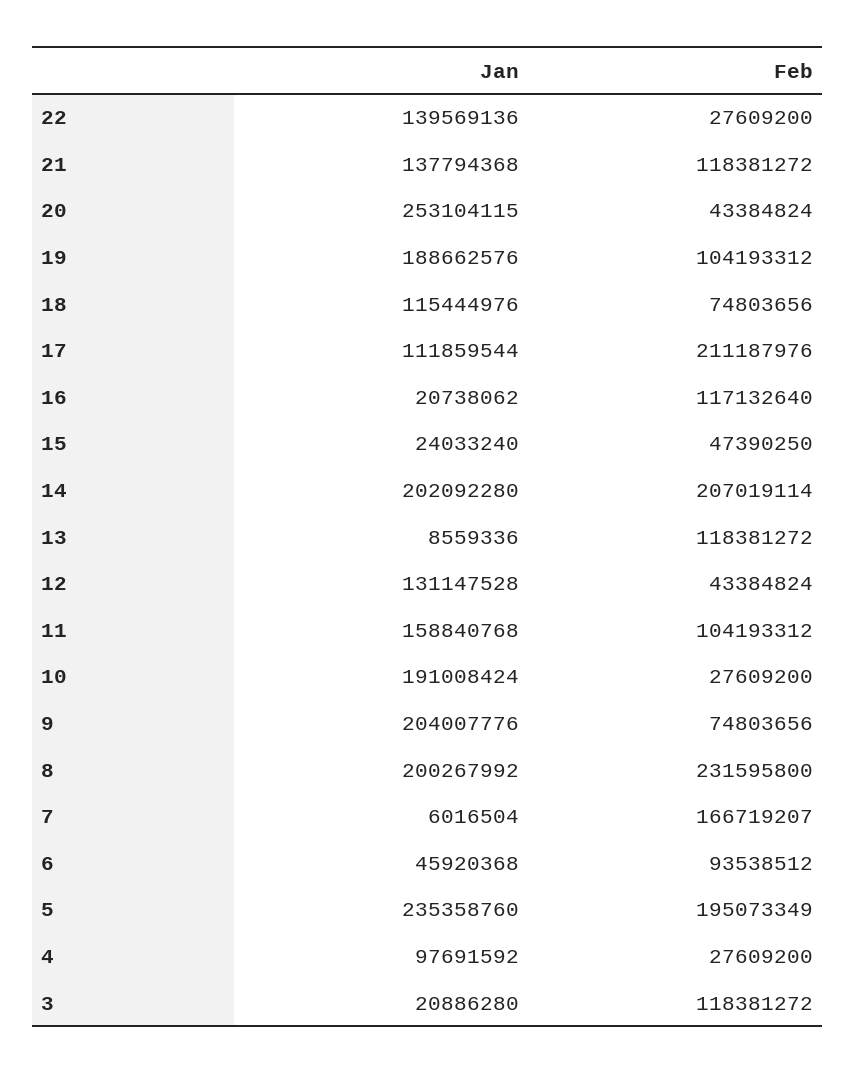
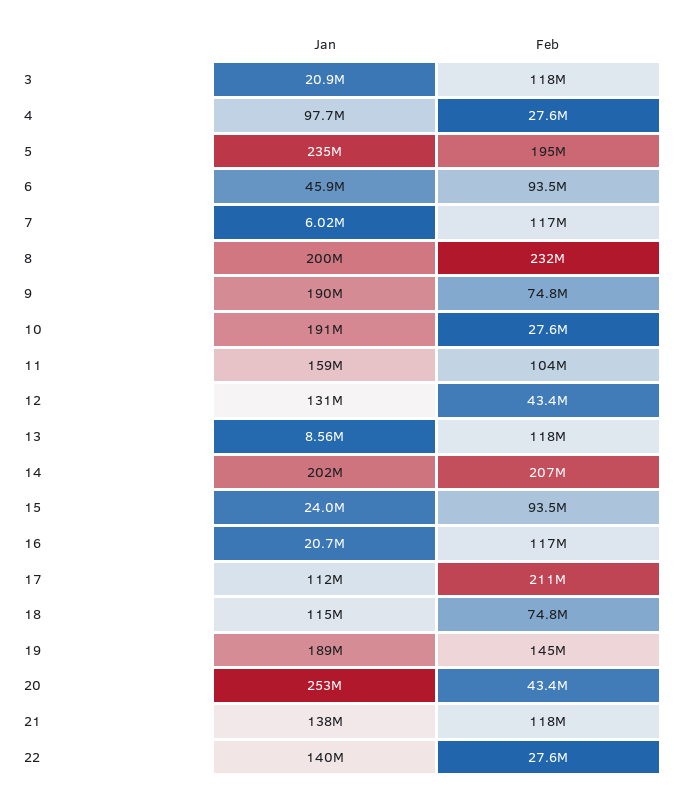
  {
    "Jan": {
      "22": 139569136,
      "21": 137794368,
      "20": 253104115,
      "19": 188662576,
      "18": 115444976,
      "17": 111859544,
      "16": 20738062,
      "15": 24033240,
      "14": 202092280,
      "13": 8559336,
      "12": 131147528,
      "11": 158840768,
      "10": 191008424,
-     "9": 204007776,
+     "9": 190000000,
      "8": 200267992,
      "7": 6016504,
      "6": 45920368,
      "5": 235358760,
      "4": 97691592,
      "3": 20886280
    },
    "Feb": {
      "22": 27609200,
      "21": 118381272,
      "20": 43384824,
-     "19": 104193312,
+     "19": 145000000,
      "18": 74803656,
      "17": 211187976,
      "16": 117132640,
-     "15": 47390250,
+     "15": 93500000,
      "14": 207019114,
      "13": 118381272,
      "12": 43384824,
      "11": 104193312,
      "10": 27609200,
      "9": 74803656,
      "8": 231595800,
-     "7": 166719207,
+     "7": 117000000,
      "6": 93538512,
      "5": 195073349,
      "4": 27609200,
      "3": 118381272
    }
  }

